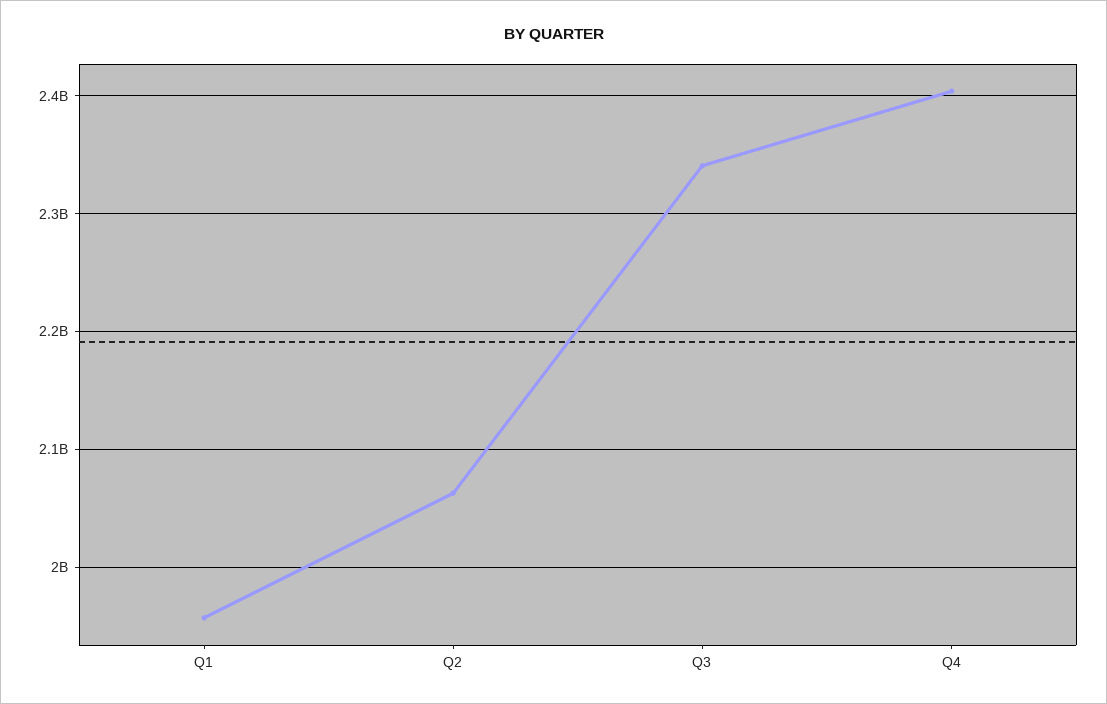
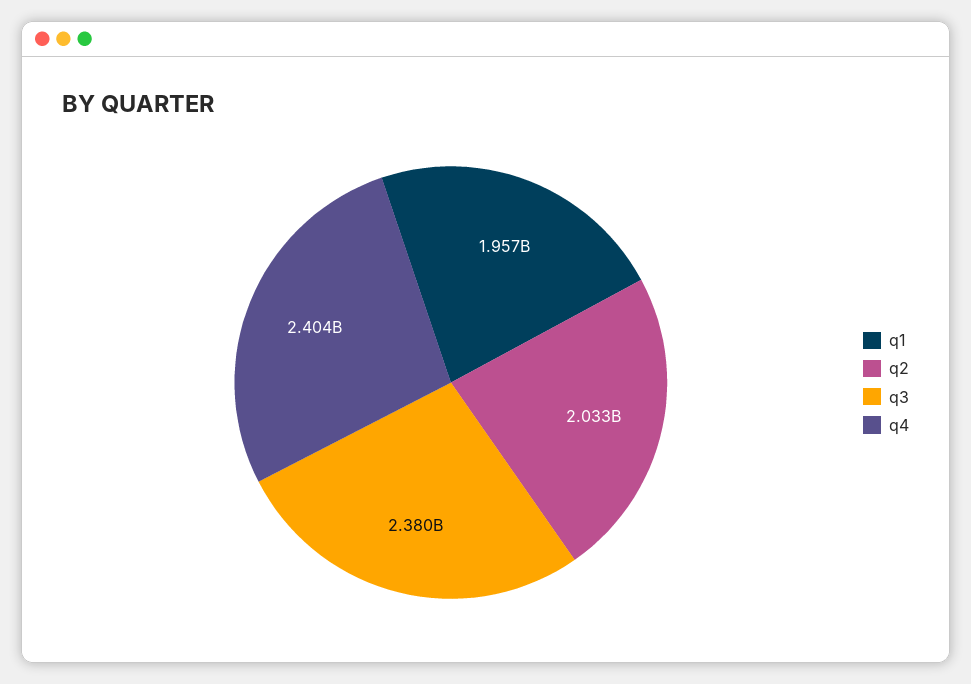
  {
    "Q1": 1957000000,
-   "Q2": 2060000000,
+   "Q2": 2033000000,
-   "Q3": 2340000000,
+   "Q3": 2380000000,
    "Q4": 2404000000
  }

